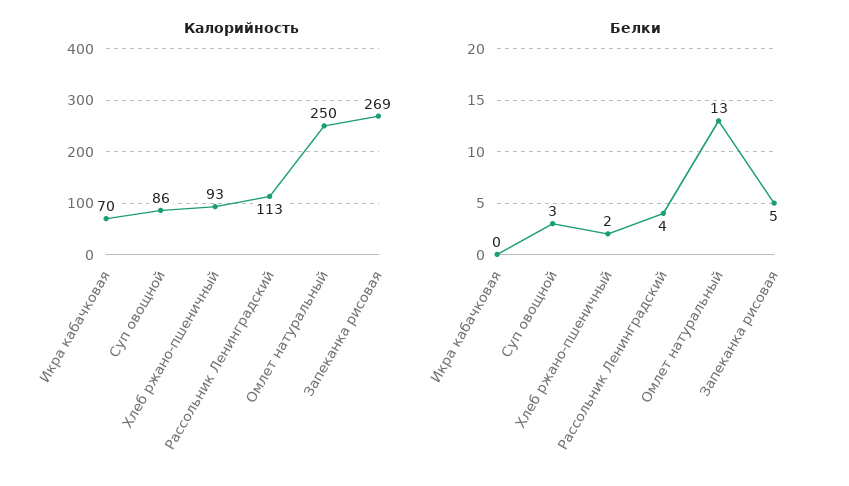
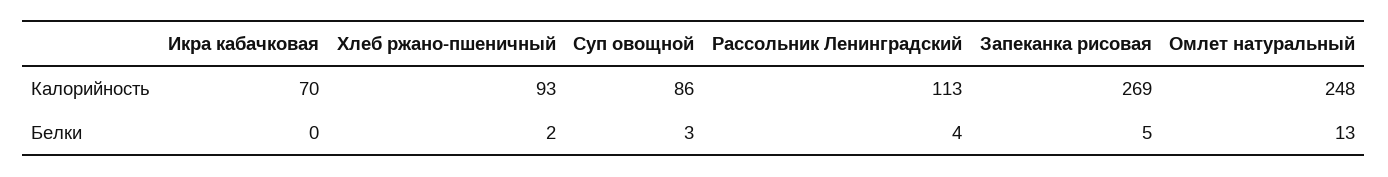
  {
    "Калорийность": {
      "Икра кабачковая": 70,
      "Суп овощной": 86,
      "Хлеб ржано-пшеничный": 93,
      "Рассольник Ленинградский": 113,
-     "Омлет натуральный": 250,
+     "Омлет натуральный": 248,
      "Запеканка рисовая": 269
    },
    "Белки": {
      "Икра кабачковая": 0,
      "Суп овощной": 3,
      "Хлеб ржано-пшеничный": 2,
      "Рассольник Ленинградский": 4,
      "Омлет натуральный": 13,
      "Запеканка рисовая": 5
    }
  }

